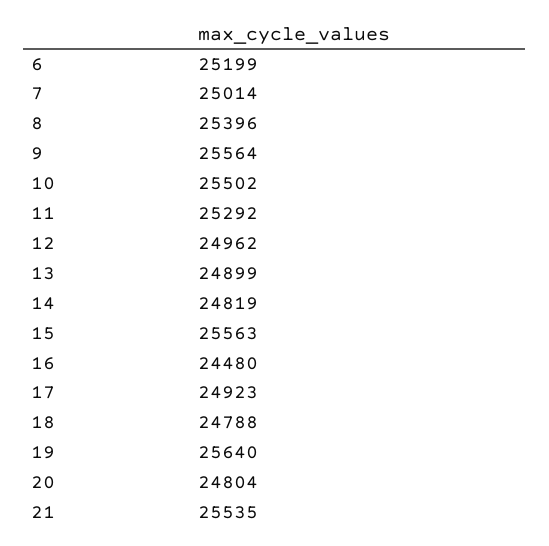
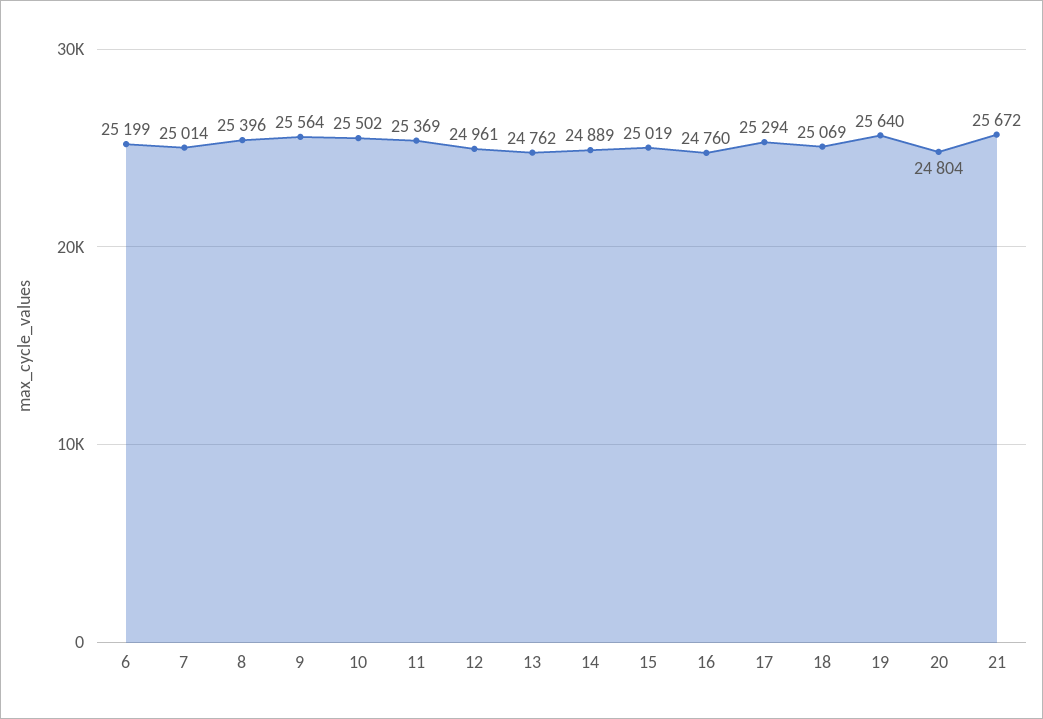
  {
    "6": 25199,
    "7": 25014,
    "8": 25396,
    "9": 25564,
    "10": 25502,
-   "11": 25292,
+   "11": 25369,
-   "12": 24962,
+   "12": 24961,
-   "13": 24899,
+   "13": 24762,
-   "14": 24819,
+   "14": 24889,
-   "15": 25563,
+   "15": 25019,
-   "16": 24480,
+   "16": 24760,
-   "17": 24923,
+   "17": 25294,
-   "18": 24788,
+   "18": 25069,
    "19": 25640,
    "20": 24804,
-   "21": 25535
+   "21": 25672
  }

